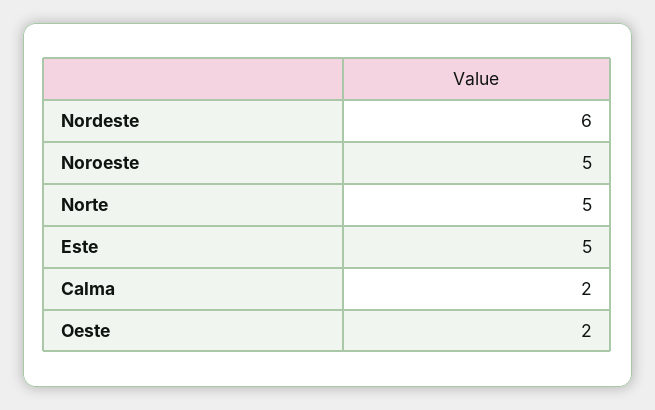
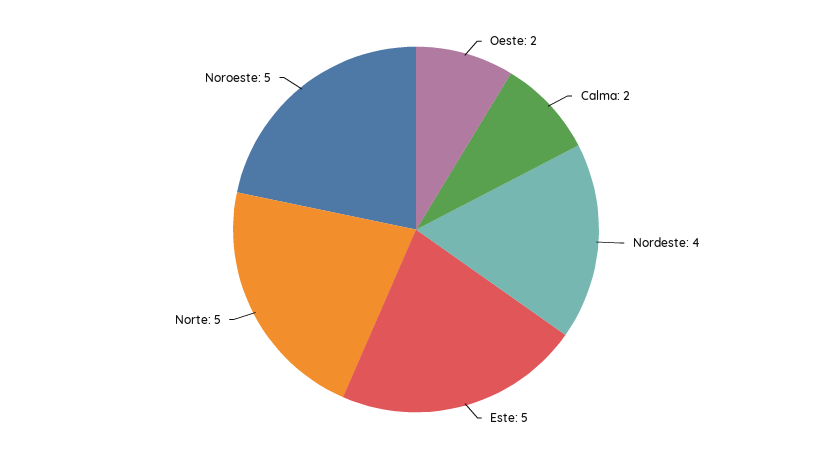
  {
-   "Nordeste": 6,
+   "Nordeste": 4,
    "Noroeste": 5,
    "Norte": 5,
    "Este": 5,
    "Calma": 2,
    "Oeste": 2
  }

